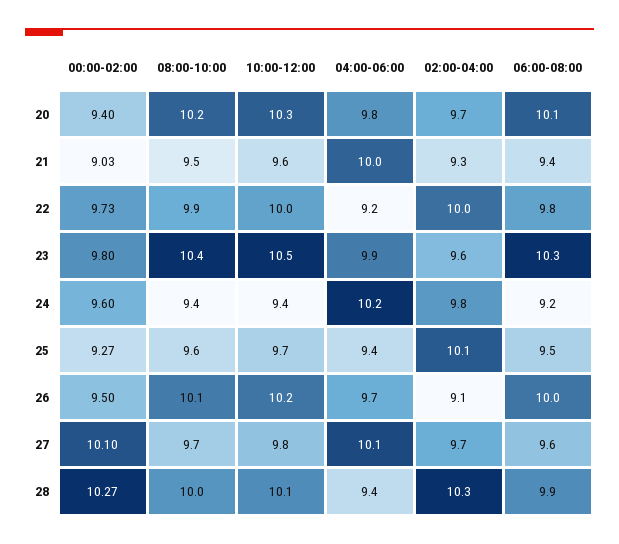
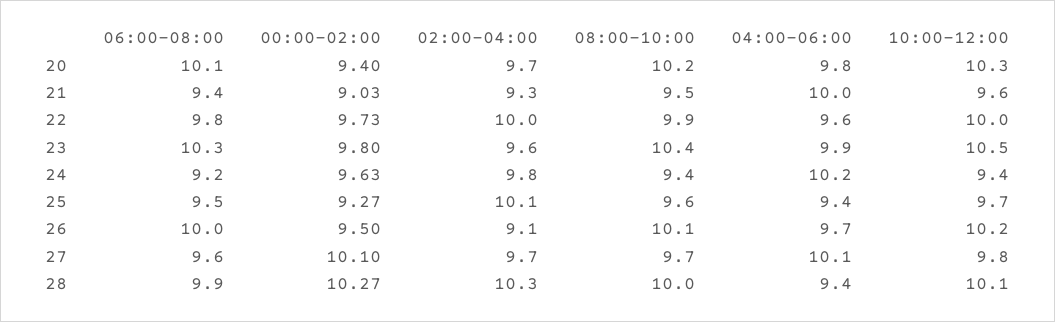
  {
    "00:00-02:00": {
      "20": 9.4,
      "21": 9.03,
      "22": 9.73,
      "23": 9.8,
-     "24": 9.6,
+     "24": 9.63,
      "25": 9.27,
      "26": 9.5,
      "27": 10.1,
      "28": 10.27
    },
    "08:00-10:00": {
      "20": 10.2,
      "21": 9.5,
      "22": 9.9,
      "23": 10.4,
      "24": 9.4,
      "25": 9.6,
      "26": 10.1,
      "27": 9.7,
      "28": 10
    },
    "10:00-12:00": {
      "20": 10.3,
      "21": 9.6,
      "22": 10,
      "23": 10.5,
      "24": 9.4,
      "25": 9.7,
      "26": 10.2,
      "27": 9.8,
      "28": 10.1
    },
    "04:00-06:00": {
      "20": 9.8,
      "21": 10,
-     "22": 9.2,
+     "22": 9.6,
      "23": 9.9,
      "24": 10.2,
      "25": 9.4,
      "26": 9.7,
      "27": 10.1,
      "28": 9.4
    },
    "02:00-04:00": {
      "20": 9.7,
      "21": 9.3,
      "22": 10,
      "23": 9.6,
      "24": 9.8,
      "25": 10.1,
      "26": 9.1,
      "27": 9.7,
      "28": 10.3
    },
    "06:00-08:00": {
      "20": 10.1,
      "21": 9.4,
      "22": 9.8,
      "23": 10.3,
      "24": 9.2,
      "25": 9.5,
      "26": 10,
      "27": 9.6,
      "28": 9.9
    }
  }

